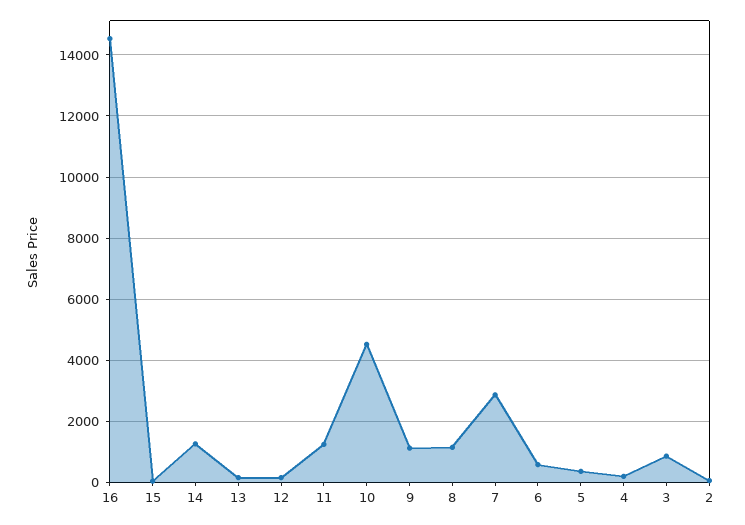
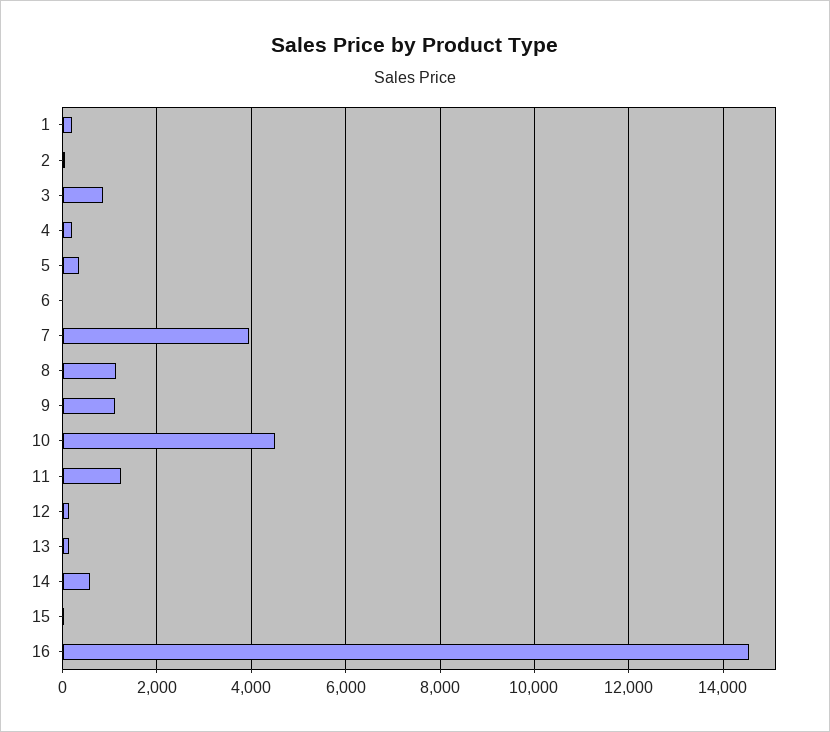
  {
    "16": 14600,
    "15": 0,
-   "14": 1200,
+   "14": 600,
    "13": 200,
    "12": 200,
    "11": 1200,
    "10": 4600,
    "9": 1200,
    "8": 1200,
-   "7": 2800,
+   "7": 4000,
-   "6": 600,
+   "6": 0,
    "5": 400,
    "4": 200,
    "3": 800,
-   "2": 0
+   "2": 0,
+   "1": 200
  }

